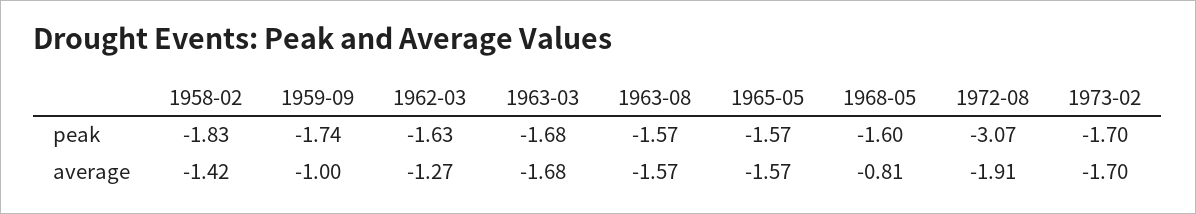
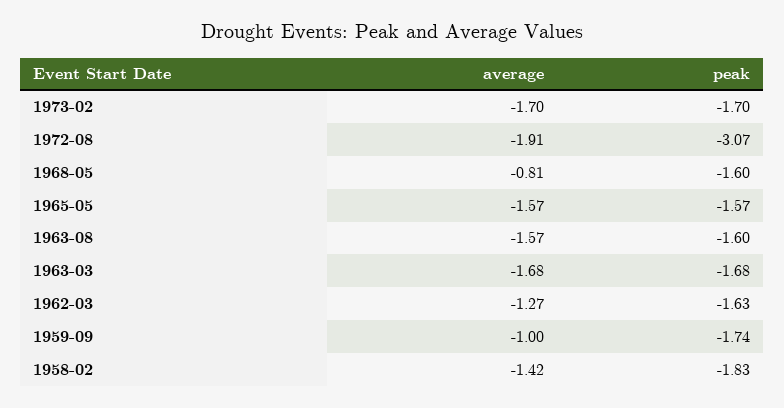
  {
    "1958-02": {
      "peak": -1.83,
      "average": -1.42
    },
    "1959-09": {
      "peak": -1.74,
      "average": -1
    },
    "1962-03": {
      "peak": -1.63,
      "average": -1.27
    },
    "1963-03": {
      "peak": -1.68,
      "average": -1.68
    },
    "1963-08": {
-     "peak": -1.57,
+     "peak": -1.6,
      "average": -1.57
    },
    "1965-05": {
      "peak": -1.57,
      "average": -1.57
    },
    "1968-05": {
      "peak": -1.6,
      "average": -0.81
    },
    "1972-08": {
      "peak": -3.07,
      "average": -1.91
    },
    "1973-02": {
      "peak": -1.7,
      "average": -1.7
    }
  }

